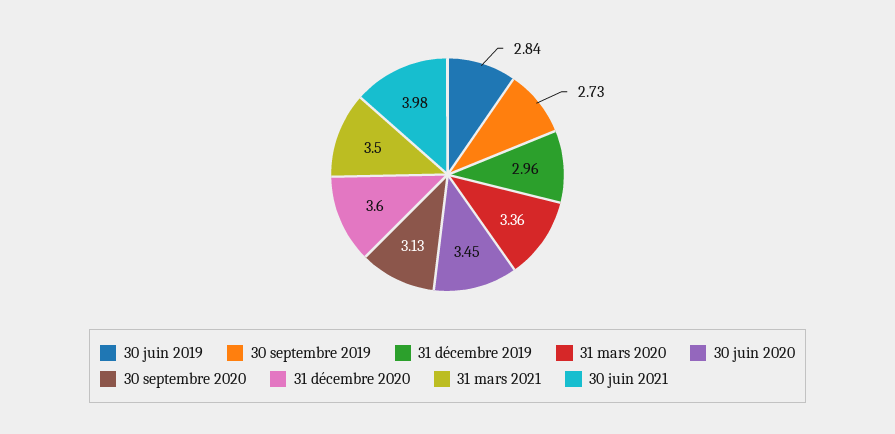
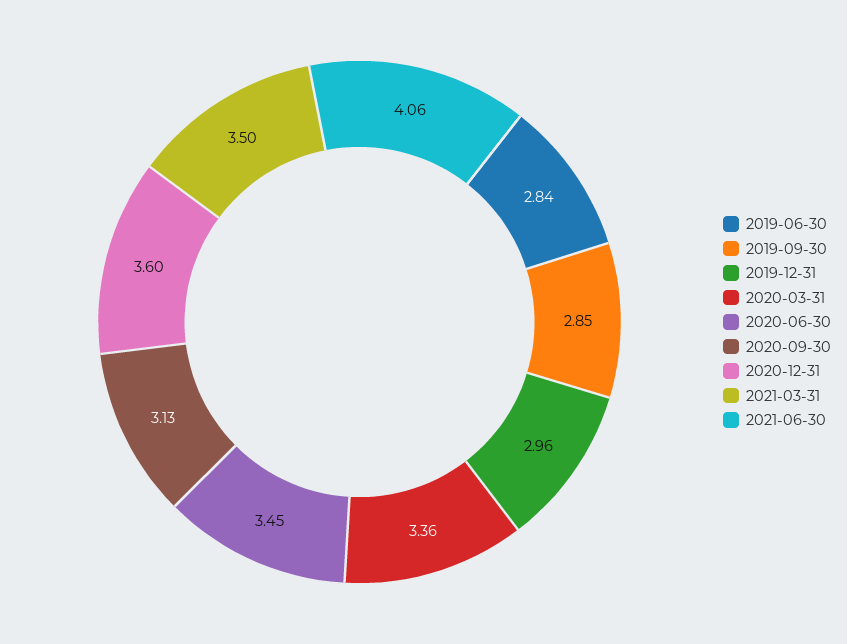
  {
    "30 juin 2019": 2.84,
-   "30 septembre 2019": 2.73,
+   "30 septembre 2019": 2.85,
    "31 décembre 2019": 2.96,
    "31 mars 2020": 3.36,
    "30 juin 2020": 3.45,
    "30 septembre 2020": 3.13,
    "31 décembre 2020": 3.6,
    "31 mars 2021": 3.5,
-   "30 juin 2021": 3.98
+   "30 juin 2021": 4.06
  }

